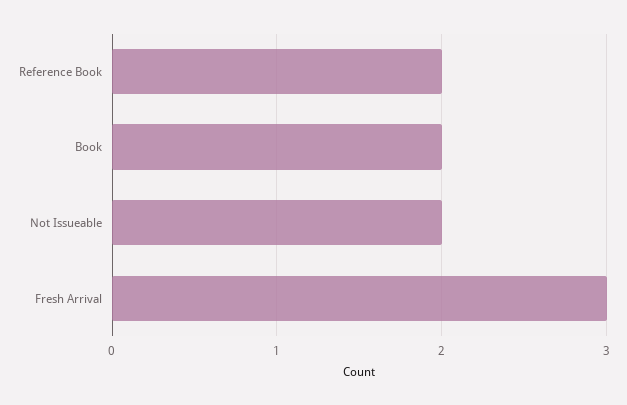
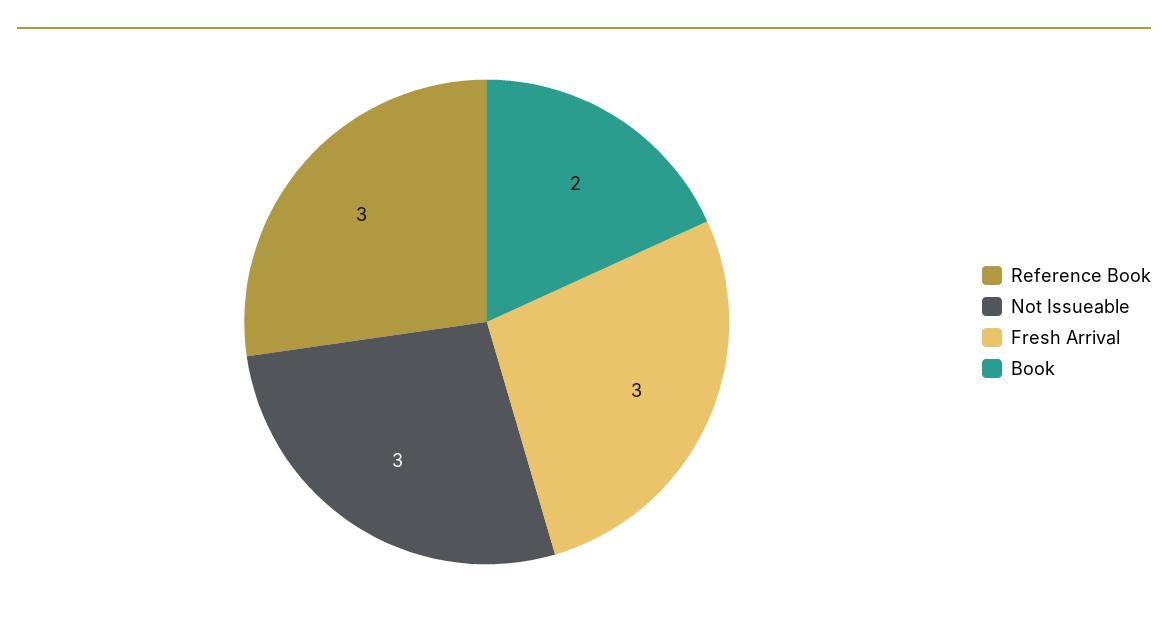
  {
-   "Reference Book": 2,
+   "Reference Book": 3,
    "Book": 2,
-   "Not Issueable": 2,
+   "Not Issueable": 3,
    "Fresh Arrival": 3
  }

